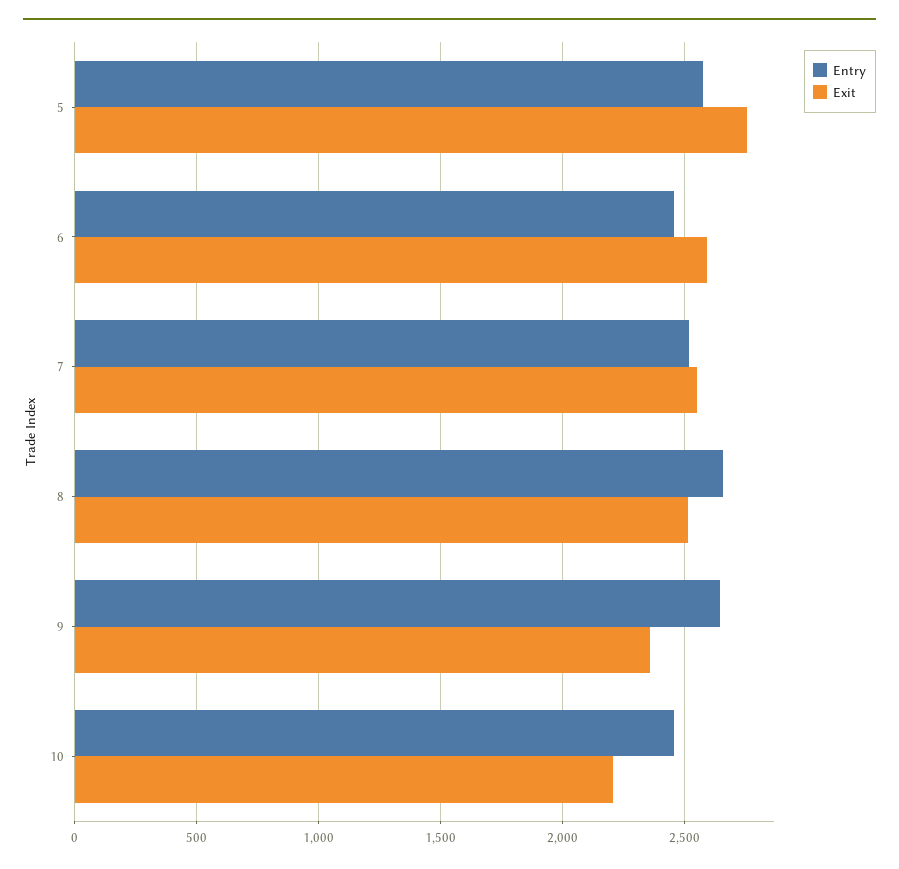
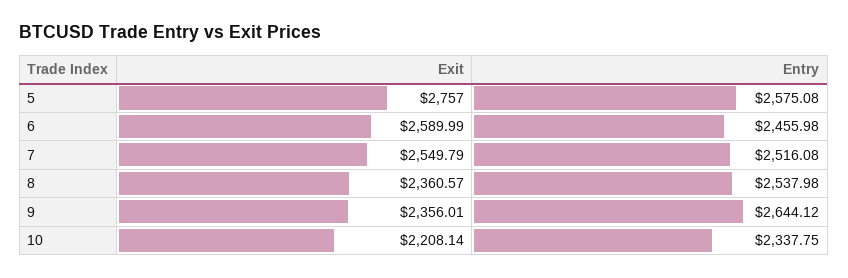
  {
    "Entry": {
      "5": 2575.08,
      "6": 2455.98,
      "7": 2516.08,
-     "8": 2650,
+     "8": 2537.98,
      "9": 2644.12,
-     "10": 2450
+     "10": 2337.75
    },
    "Exit": {
      "5": 2757,
      "6": 2589.99,
      "7": 2549.79,
-     "8": 2500,
+     "8": 2360.57,
      "9": 2356.01,
      "10": 2208.14
    }
  }

